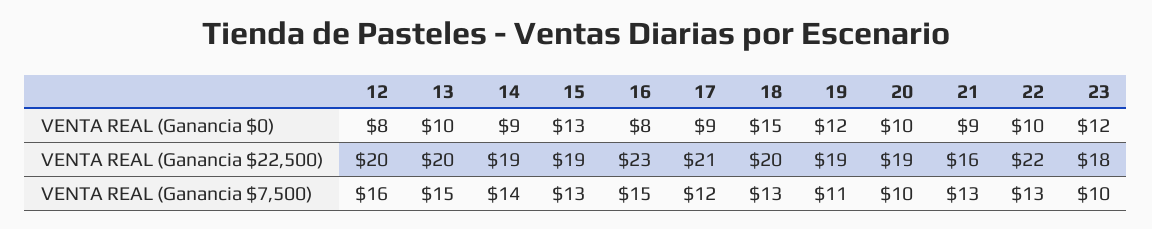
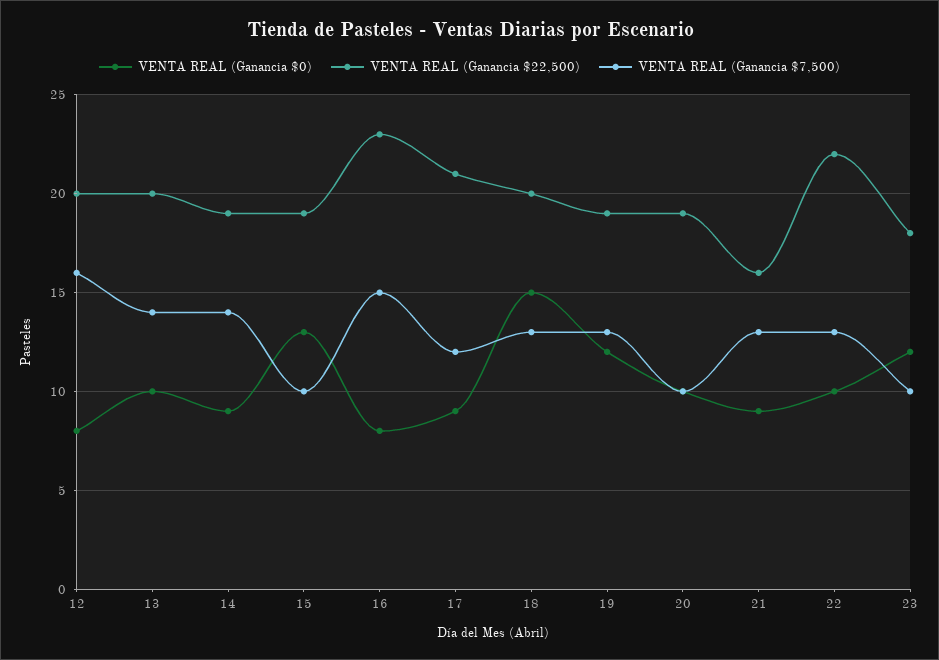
  {
    "VENTA REAL (Ganancia $0)": {
      "12": 8,
      "13": 10,
      "14": 9,
      "15": 13,
      "16": 8,
      "17": 9,
      "18": 15,
      "19": 12,
      "20": 10,
      "21": 9,
      "22": 10,
      "23": 12
    },
    "VENTA REAL (Ganancia $22,500)": {
      "12": 20,
      "13": 20,
      "14": 19,
      "15": 19,
      "16": 23,
      "17": 21,
      "18": 20,
      "19": 19,
      "20": 19,
      "21": 16,
      "22": 22,
      "23": 18
    },
    "VENTA REAL (Ganancia $7,500)": {
      "12": 16,
-     "13": 15,
+     "13": 14,
      "14": 14,
-     "15": 13,
+     "15": 10,
      "16": 15,
      "17": 12,
      "18": 13,
-     "19": 11,
+     "19": 13,
      "20": 10,
      "21": 13,
      "22": 13,
      "23": 10
    }
  }

